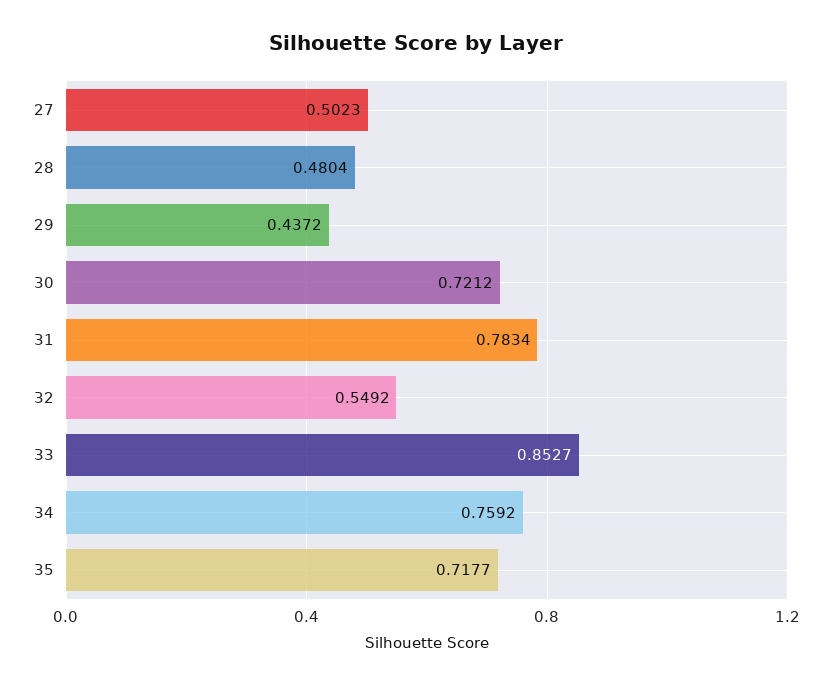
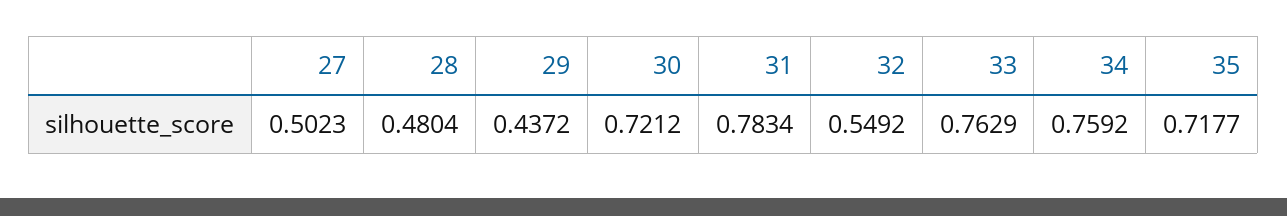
  {
    "27": 0.5023,
    "28": 0.4804,
    "29": 0.4372,
    "30": 0.7212,
    "31": 0.7834,
    "32": 0.5492,
-   "33": 0.8527,
+   "33": 0.7629,
    "34": 0.7592,
    "35": 0.7177
  }

